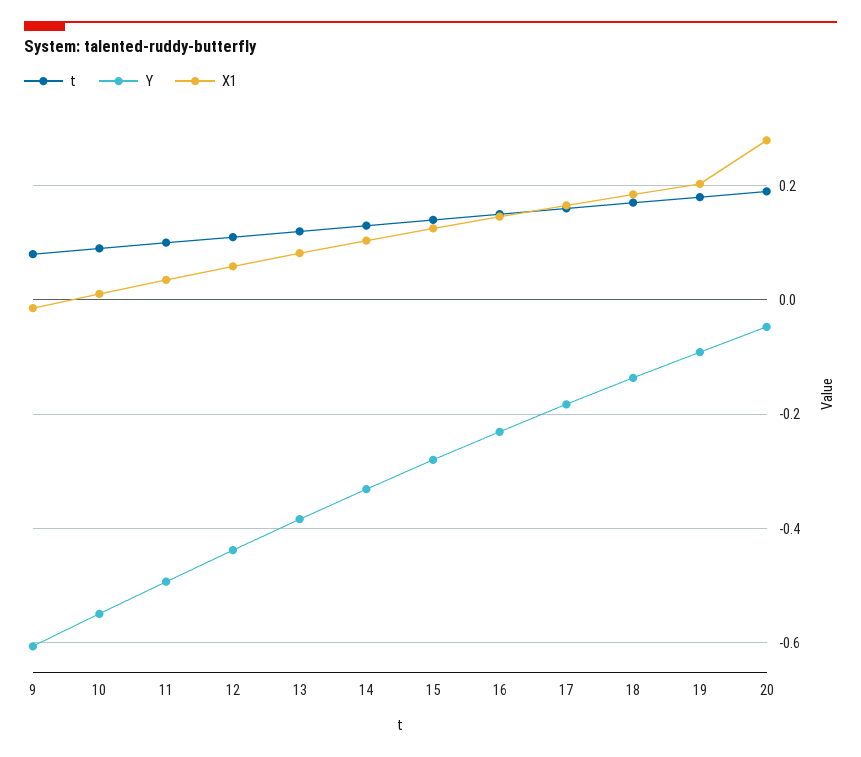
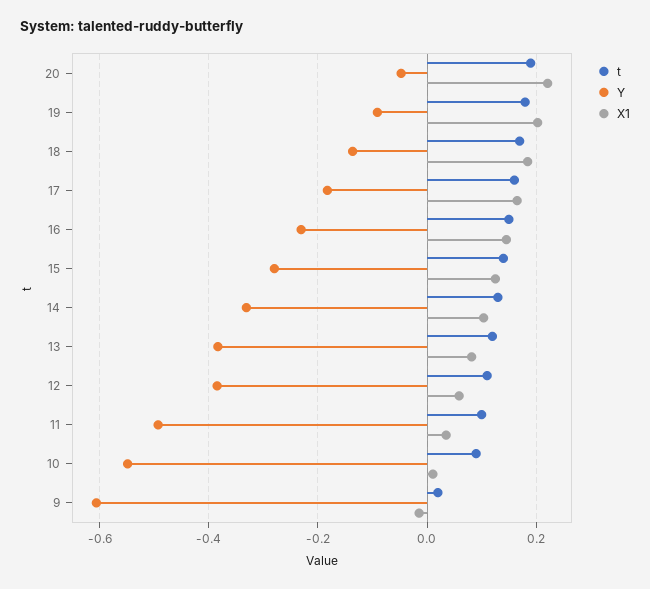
  {
    "t": {
-     "9": 0.08,
+     "9": 0.02,
      "10": 0.1,
      "11": 0.1,
      "12": 0.12,
      "13": 0.12,
      "14": 0.14,
      "15": 0.14,
      "16": 0.16,
      "17": 0.16,
      "18": 0.18,
      "19": 0.18,
      "20": 0.2
    },
    "Y": {
      "9": -0.6,
      "10": -0.54,
      "11": -0.5,
-     "12": -0.44,
+     "12": -0.38,
      "13": -0.38,
      "14": -0.34,
      "15": -0.28,
      "16": -0.24,
      "17": -0.18,
      "18": -0.14,
      "19": -0.1,
      "20": -0.04
    },
    "X1": {
      "9": -0.02,
      "10": 0.02,
      "11": 0.04,
      "12": 0.06,
      "13": 0.08,
      "14": 0.1,
      "15": 0.12,
      "16": 0.14,
      "17": 0.16,
      "18": 0.18,
      "19": 0.2,
-     "20": 0.28
+     "20": 0.22
    }
  }

